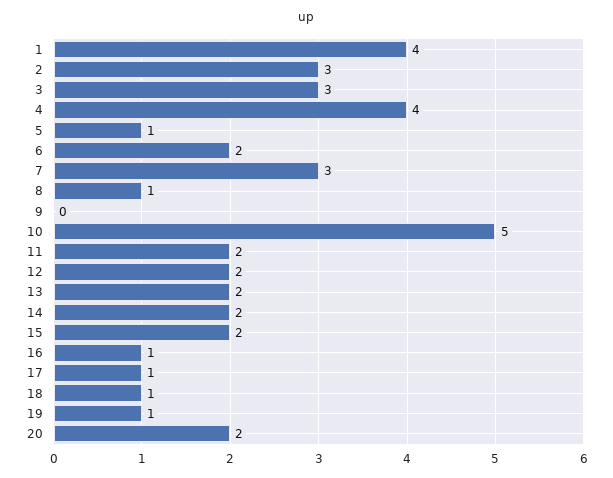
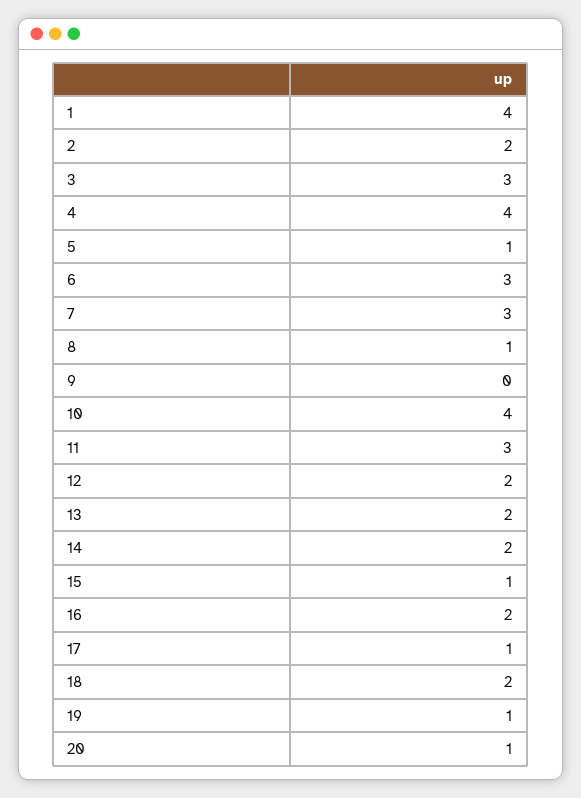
  {
    "1": 4,
-   "2": 3,
+   "2": 2,
    "3": 3,
    "4": 4,
    "5": 1,
-   "6": 2,
+   "6": 3,
    "7": 3,
    "8": 1,
    "9": 0,
-   "10": 5,
+   "10": 4,
-   "11": 2,
+   "11": 3,
    "12": 2,
    "13": 2,
    "14": 2,
-   "15": 2,
+   "15": 1,
-   "16": 1,
+   "16": 2,
    "17": 1,
-   "18": 1,
+   "18": 2,
    "19": 1,
-   "20": 2
+   "20": 1
  }

